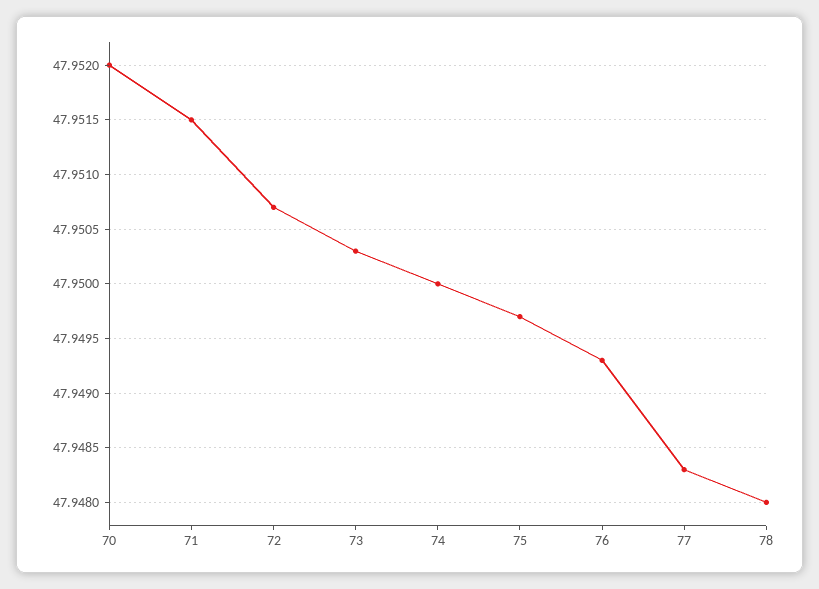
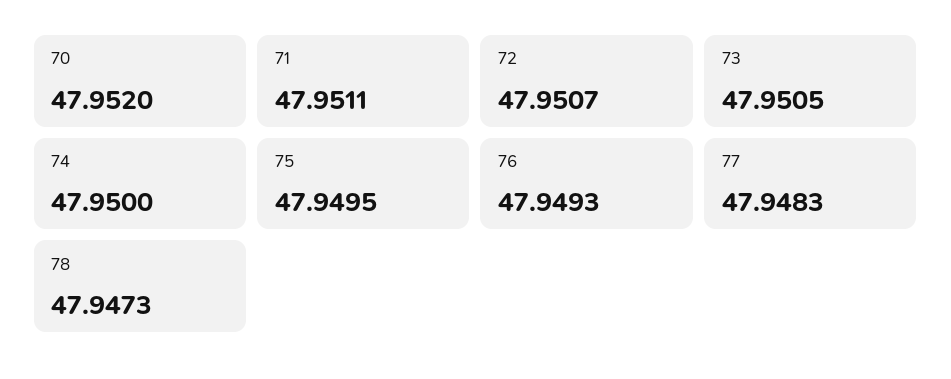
  {
    "70": 47.952,
-   "71": 47.9515,
+   "71": 47.9511,
    "72": 47.9507,
-   "73": 47.9503,
+   "73": 47.9505,
    "74": 47.95,
-   "75": 47.9497,
+   "75": 47.9495,
    "76": 47.9493,
    "77": 47.9483,
-   "78": 47.948
+   "78": 47.9473
  }

